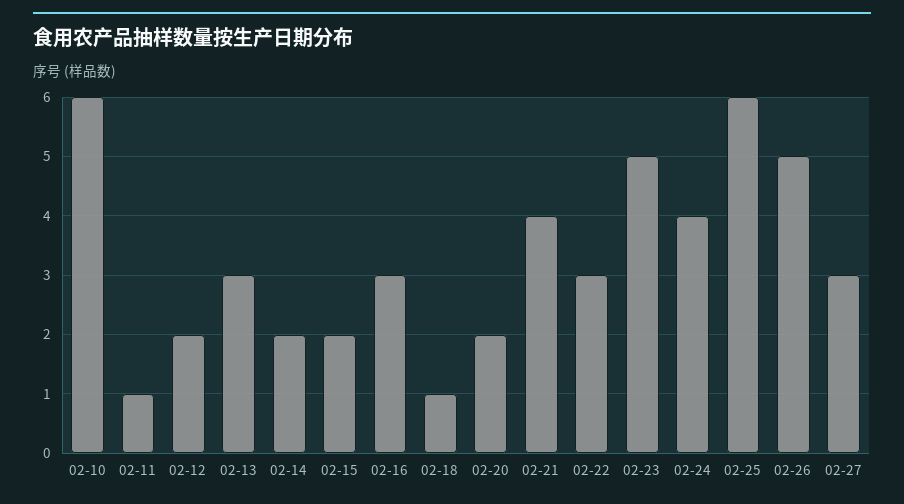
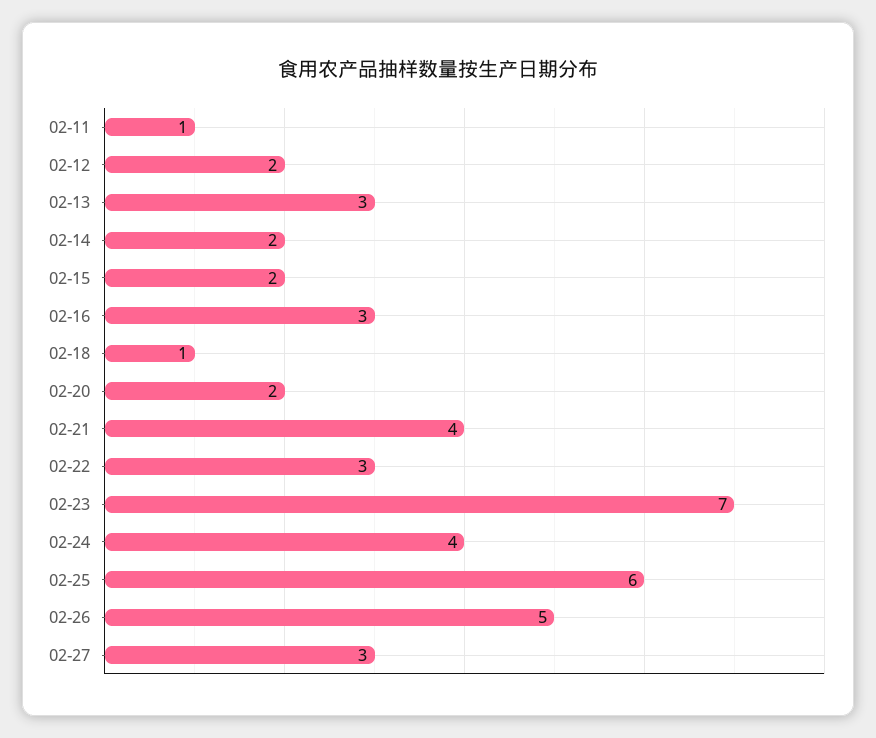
  {
-   "02-10": 6,
    "02-11": 1,
    "02-12": 2,
    "02-13": 3,
    "02-14": 2,
    "02-15": 2,
    "02-16": 3,
    "02-18": 1,
    "02-20": 2,
    "02-21": 4,
    "02-22": 3,
-   "02-23": 5,
+   "02-23": 7,
    "02-24": 4,
    "02-25": 6,
    "02-26": 5,
    "02-27": 3
  }

